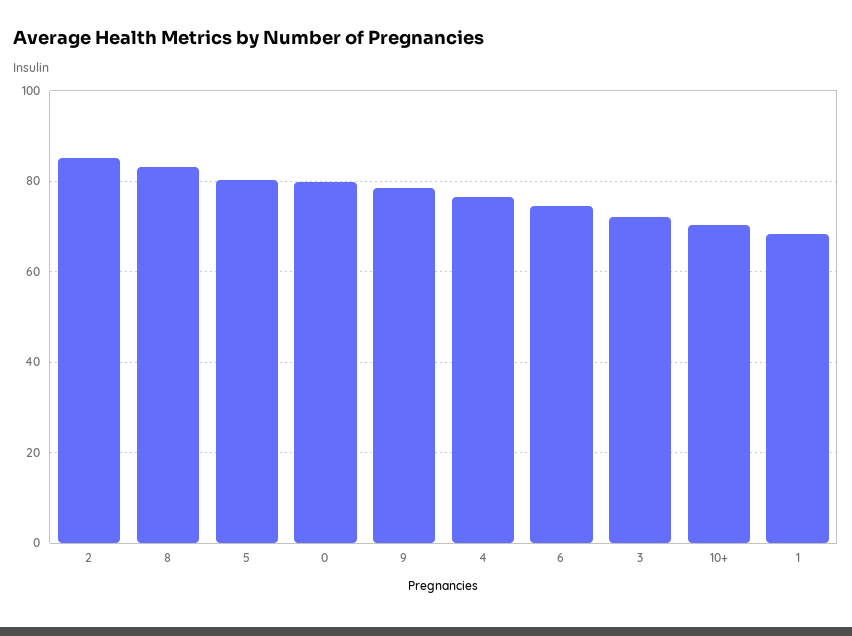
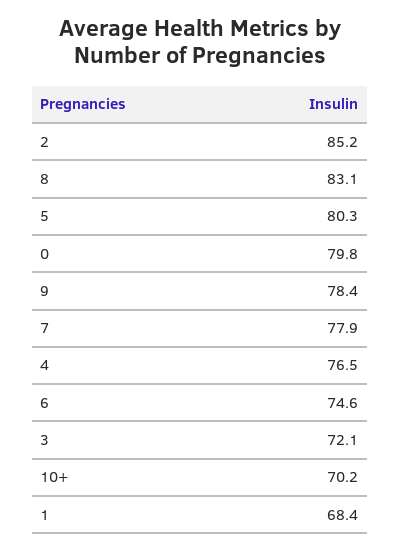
  {
    "2": 85.2,
    "8": 83.1,
    "5": 80.3,
    "0": 79.8,
    "9": 78.4,
    "4": 76.5,
    "6": 74.6,
    "3": 72.1,
    "10+": 70.2,
-   "1": 68.4
+   "1": 68.4,
+   "7": 77.9
  }

